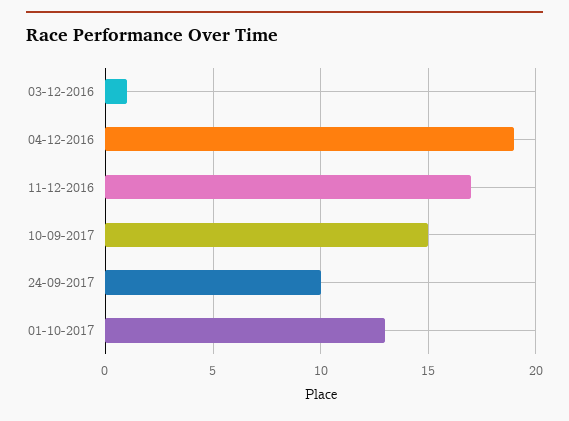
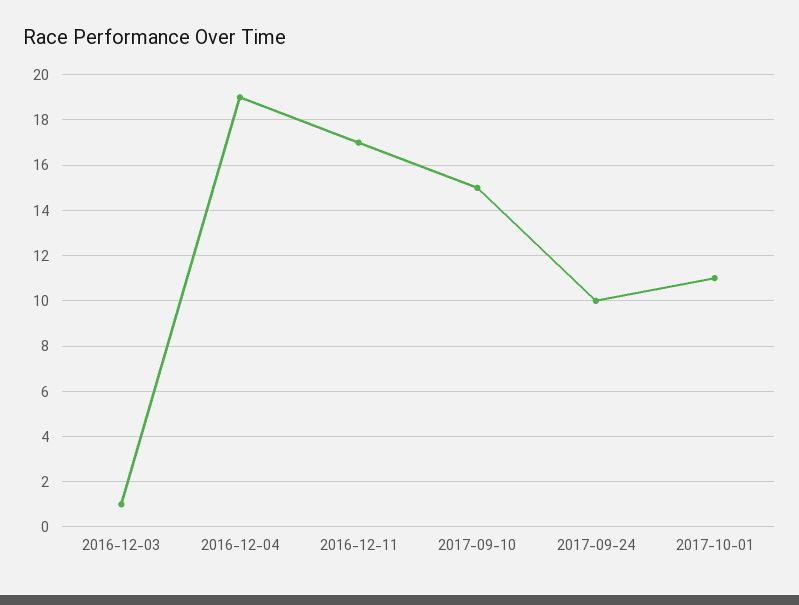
  {
    "03-12-2016": 1,
    "04-12-2016": 19,
    "11-12-2016": 17,
    "10-09-2017": 15,
    "24-09-2017": 10,
-   "01-10-2017": 13
+   "01-10-2017": 11
  }

